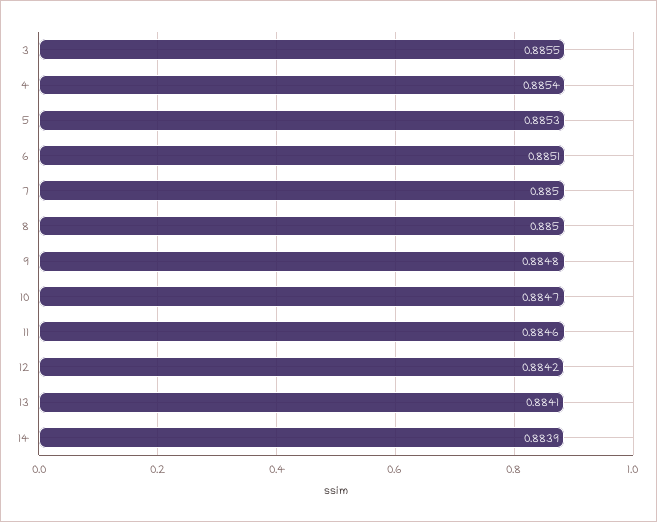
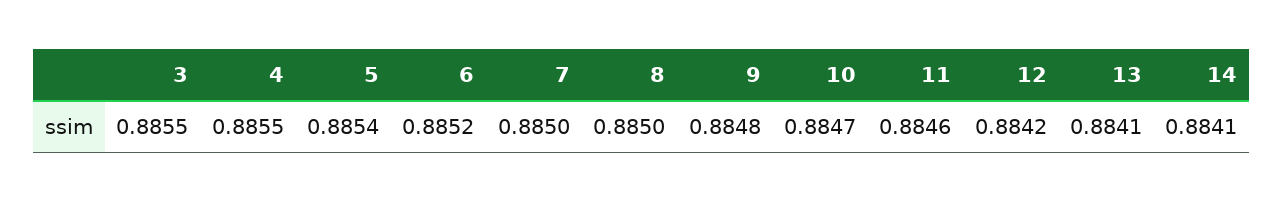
  {
    "3": 0.8855,
-   "4": 0.8854,
+   "4": 0.8855,
-   "5": 0.8853,
+   "5": 0.8854,
-   "6": 0.8851,
+   "6": 0.8852,
    "7": 0.885,
    "8": 0.885,
    "9": 0.8848,
    "10": 0.8847,
    "11": 0.8846,
    "12": 0.8842,
    "13": 0.8841,
-   "14": 0.8839
+   "14": 0.8841
  }

